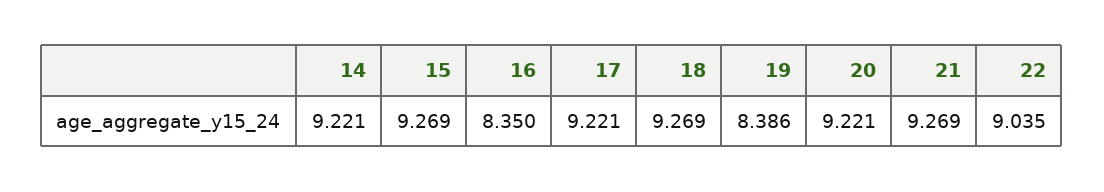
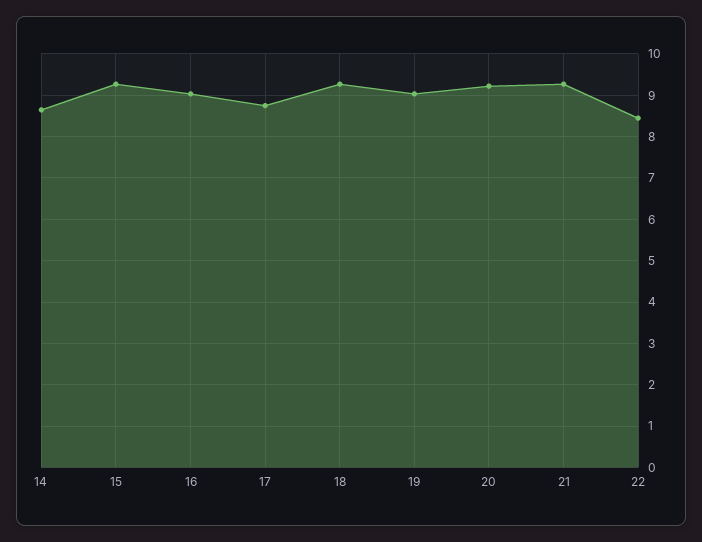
  {
-   "14": 9.221,
+   "14": 8.6,
    "15": 9.269,
-   "16": 8.35,
+   "16": 9,
-   "17": 9.221,
+   "17": 8.8,
    "18": 9.269,
-   "19": 8.386,
+   "19": 9,
    "20": 9.221,
    "21": 9.269,
-   "22": 9.035
+   "22": 8.4
  }

